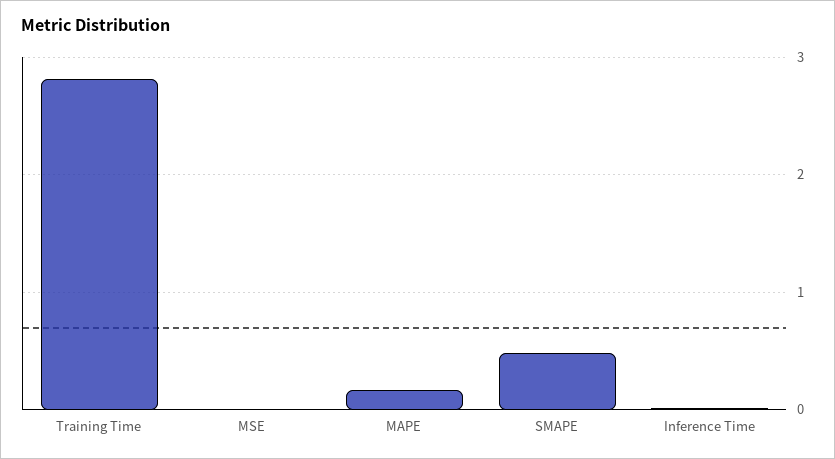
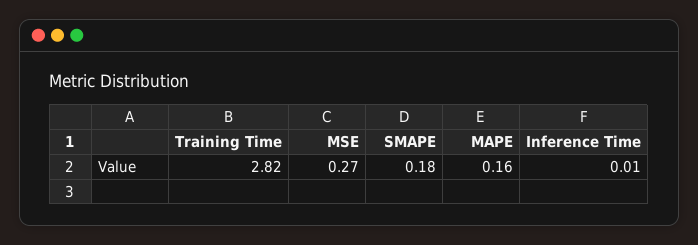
  {
    "Training Time": 2.82,
-   "MSE": 0,
+   "MSE": 0.27,
    "MAPE": 0.16,
-   "SMAPE": 0.5,
+   "SMAPE": 0.18,
    "Inference Time": 0.01
  }

